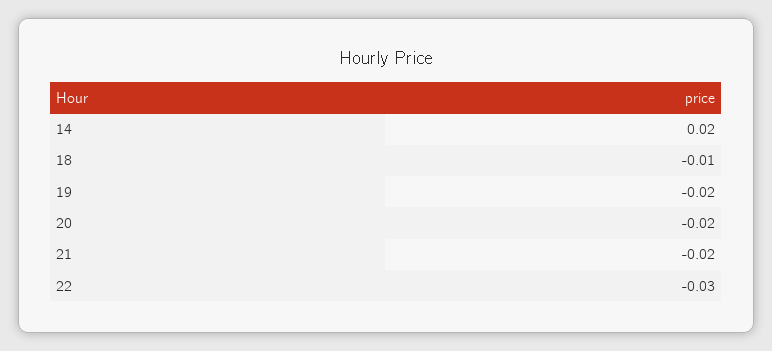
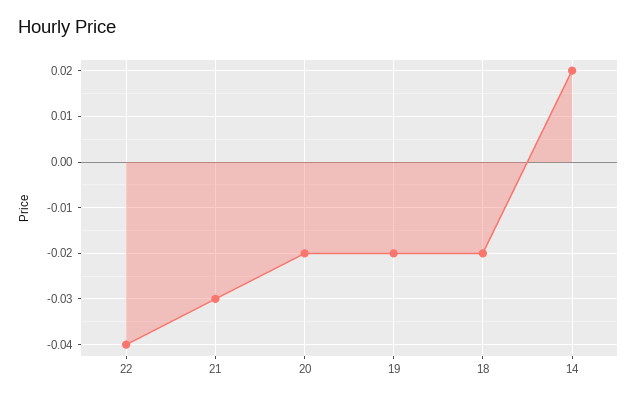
  {
    "14": 0.02,
-   "18": -0.01,
+   "18": -0.02,
    "19": -0.02,
    "20": -0.02,
-   "21": -0.02,
+   "21": -0.03,
-   "22": -0.03
+   "22": -0.04
  }

